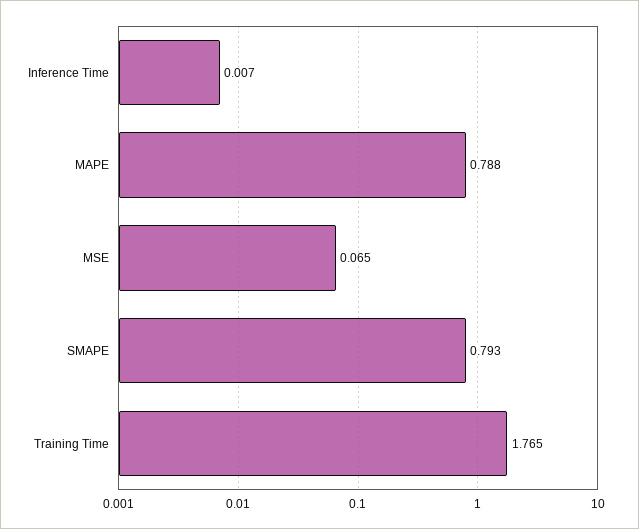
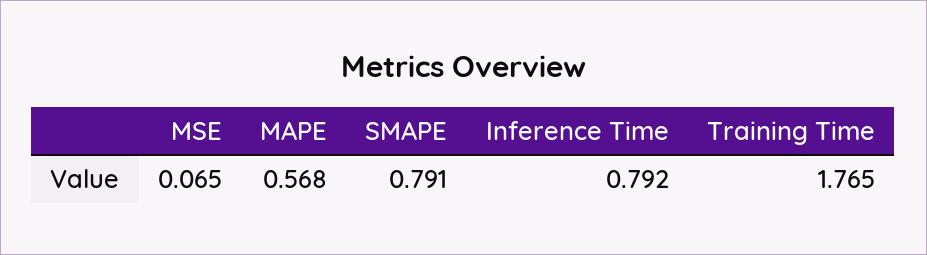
  {
-   "Inference Time": 0.007,
+   "Inference Time": 0.792,
-   "MAPE": 0.788,
+   "MAPE": 0.568,
    "MSE": 0.065,
-   "SMAPE": 0.793,
+   "SMAPE": 0.791,
    "Training Time": 1.765
  }

